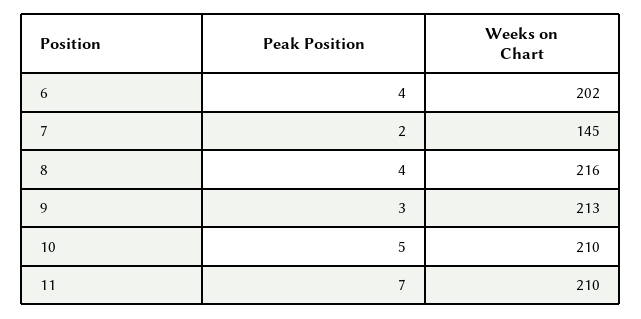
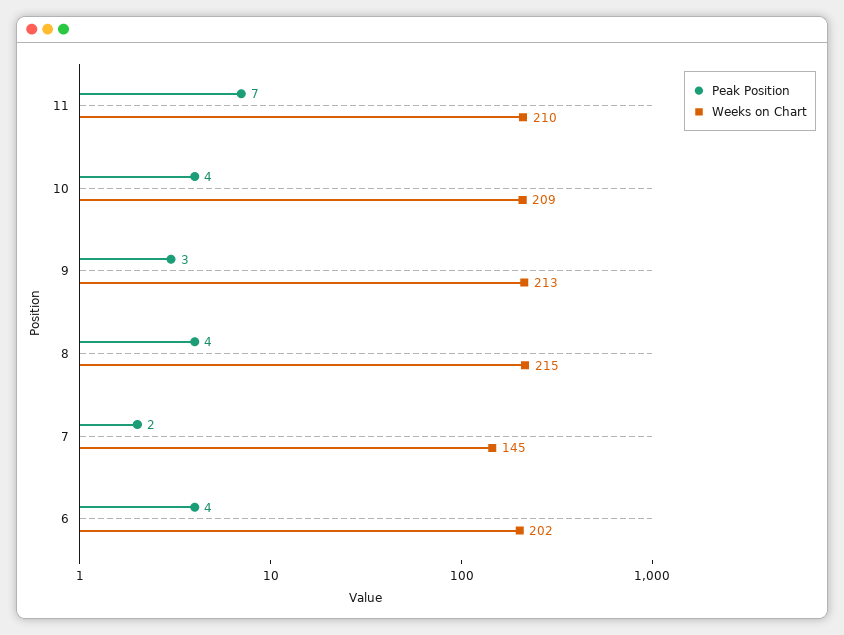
  {
    "Peak Position": {
      "6": 4,
      "7": 2,
      "8": 4,
      "9": 3,
-     "10": 5,
+     "10": 4,
      "11": 7
    },
    "Weeks on Chart": {
      "6": 202,
      "7": 145,
-     "8": 216,
+     "8": 215,
      "9": 213,
-     "10": 210,
+     "10": 209,
      "11": 210
    }
  }

